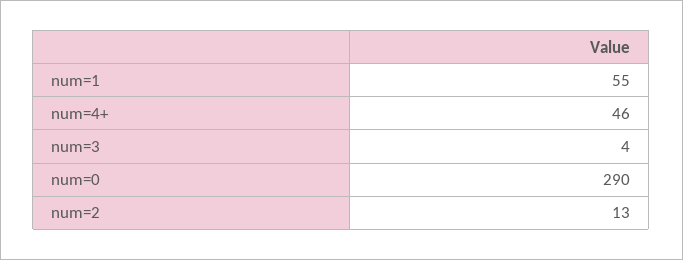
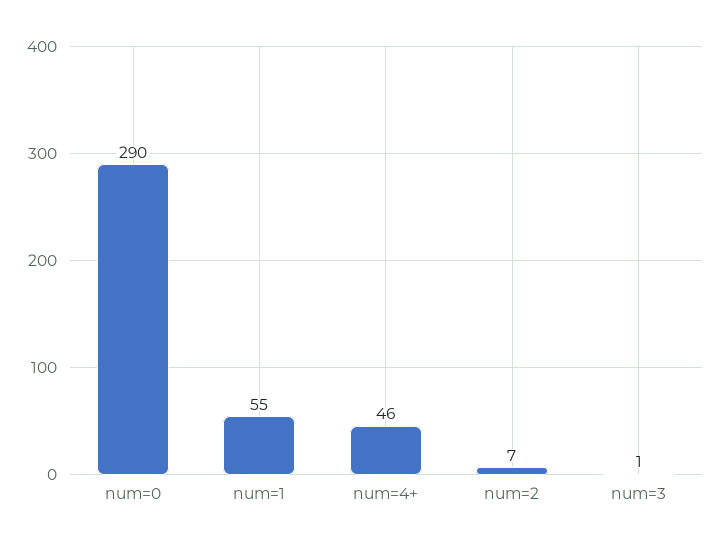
  {
    "num=1": 55,
    "num=4+": 46,
-   "num=3": 4,
+   "num=3": 1,
    "num=0": 290,
-   "num=2": 13
+   "num=2": 7
  }

